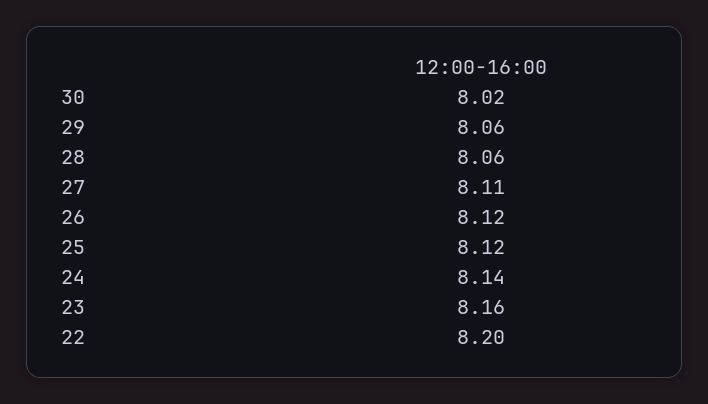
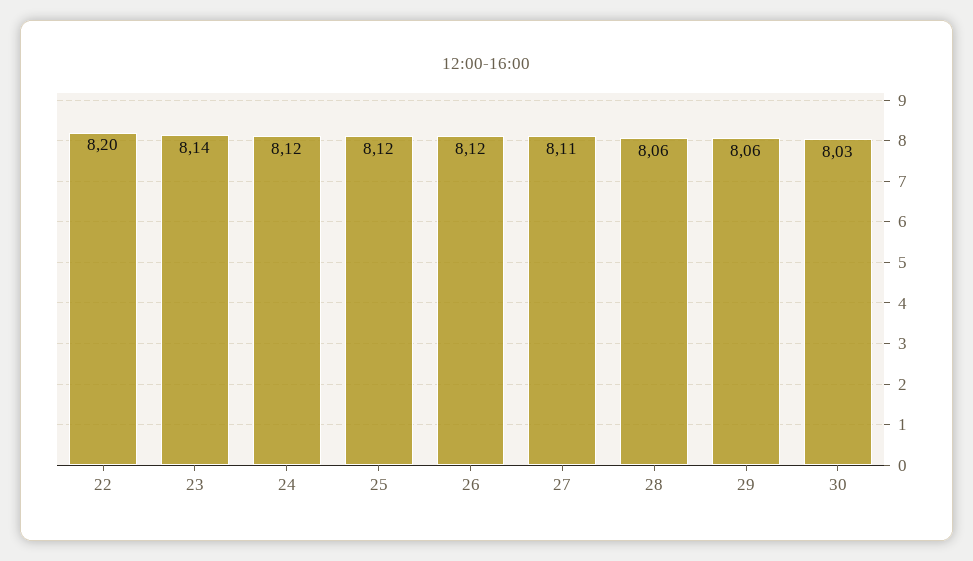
  {
-   "30": 8.02,
+   "30": 8.03,
    "29": 8.06,
    "28": 8.06,
    "27": 8.11,
    "26": 8.12,
    "25": 8.12,
-   "24": 8.14,
+   "24": 8.12,
-   "23": 8.16,
+   "23": 8.14,
    "22": 8.2
  }

